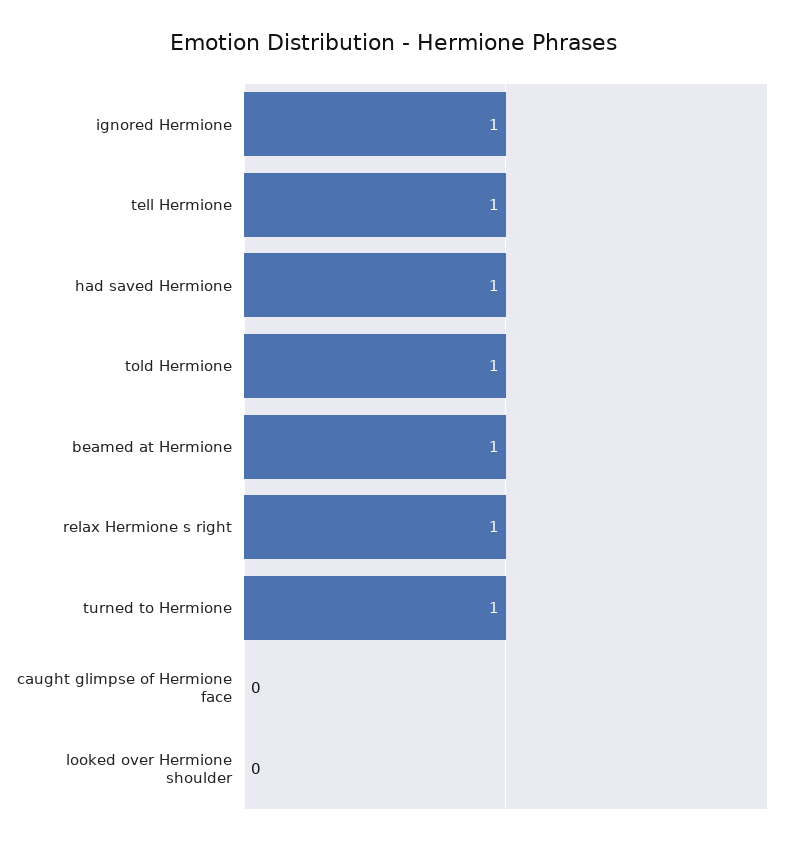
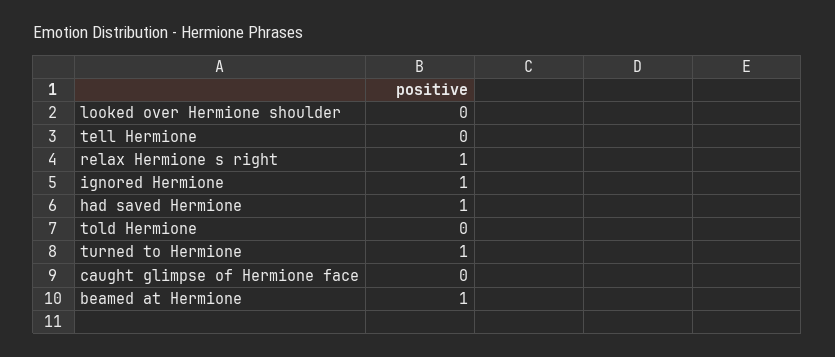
  {
    "ignored Hermione": 1,
-   "tell Hermione": 1,
+   "tell Hermione": 0,
    "had saved Hermione": 1,
-   "told Hermione": 1,
+   "told Hermione": 0,
    "beamed at Hermione": 1,
    "relax Hermione s right": 1,
    "turned to Hermione": 1,
    "caught glimpse of Hermione face": 0,
    "looked over Hermione shoulder": 0
  }

